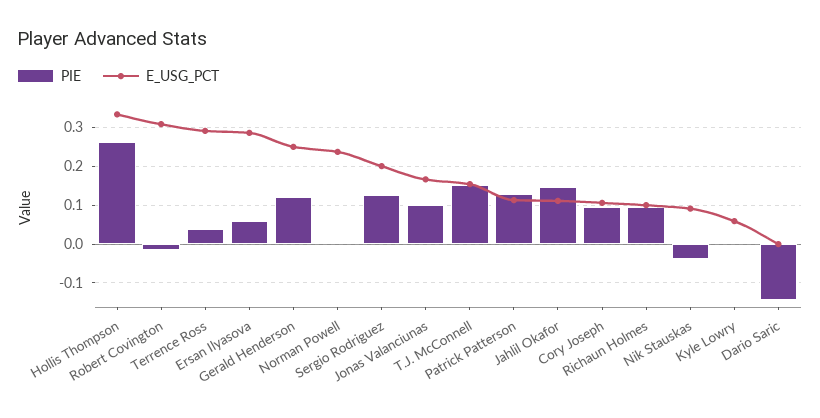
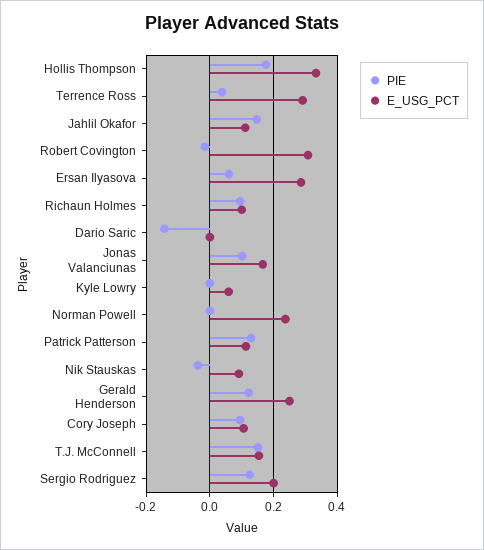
  {
    "PIE": {
-     "Hollis Thompson": 0.26,
+     "Hollis Thompson": 0.18,
      "Robert Covington": -0.02,
      "Terrence Ross": 0.04,
      "Ersan Ilyasova": 0.06,
      "Gerald Henderson": 0.12,
      "Norman Powell": 0,
      "Sergio Rodriguez": 0.12,
      "Jonas Valanciunas": 0.1,
      "T.J. McConnell": 0.16,
      "Patrick Patterson": 0.12,
      "Jahlil Okafor": 0.14,
      "Cory Joseph": 0.1,
      "Richaun Holmes": 0.1,
      "Nik Stauskas": -0.04,
      "Kyle Lowry": 0,
      "Dario Saric": -0.14
    },
    "E_USG_PCT": {
      "Hollis Thompson": 0.34,
      "Robert Covington": 0.3,
      "Terrence Ross": 0.3,
      "Ersan Ilyasova": 0.28,
      "Gerald Henderson": 0.26,
      "Norman Powell": 0.24,
      "Sergio Rodriguez": 0.2,
      "Jonas Valanciunas": 0.16,
      "T.J. McConnell": 0.16,
      "Patrick Patterson": 0.12,
      "Jahlil Okafor": 0.12,
      "Cory Joseph": 0.1,
      "Richaun Holmes": 0.1,
      "Nik Stauskas": 0.1,
      "Kyle Lowry": 0.06,
      "Dario Saric": 0
    }
  }

